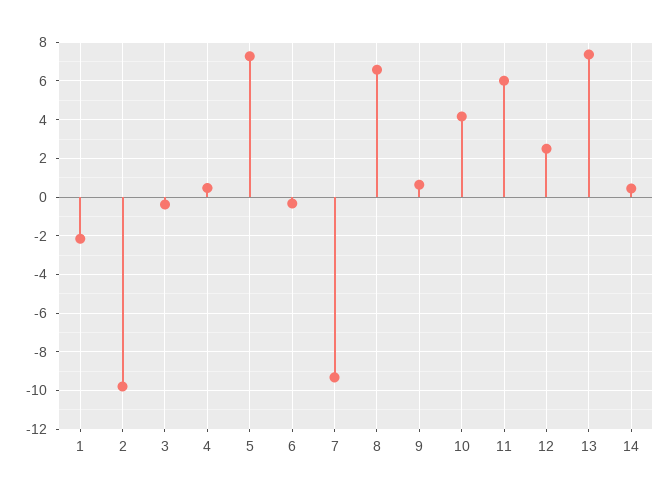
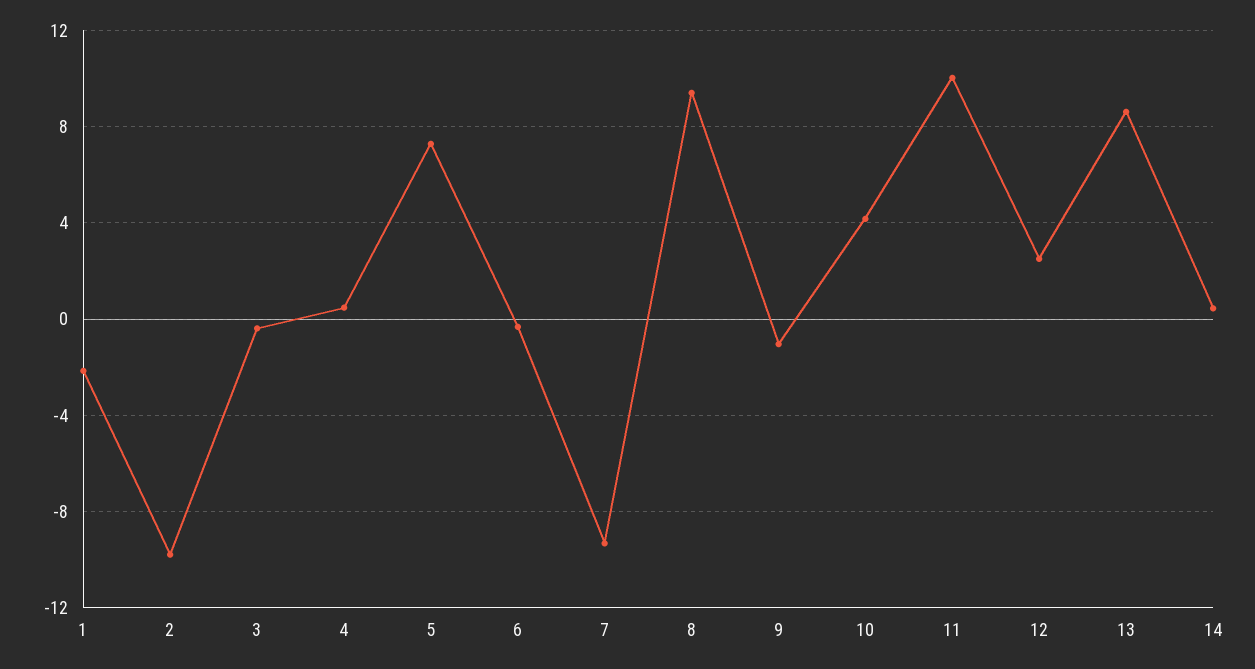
  {
    "1": -2,
    "2": -10,
    "3": -0.5,
    "4": 0.5,
    "5": 7.5,
    "6": -0.5,
    "7": -9.5,
-   "8": 6.5,
+   "8": 9.5,
-   "9": 0.5,
+   "9": -1,
    "10": 4,
-   "11": 6,
+   "11": 10,
    "12": 2.5,
-   "13": 7.5,
+   "13": 8.5,
    "14": 0.5
  }

